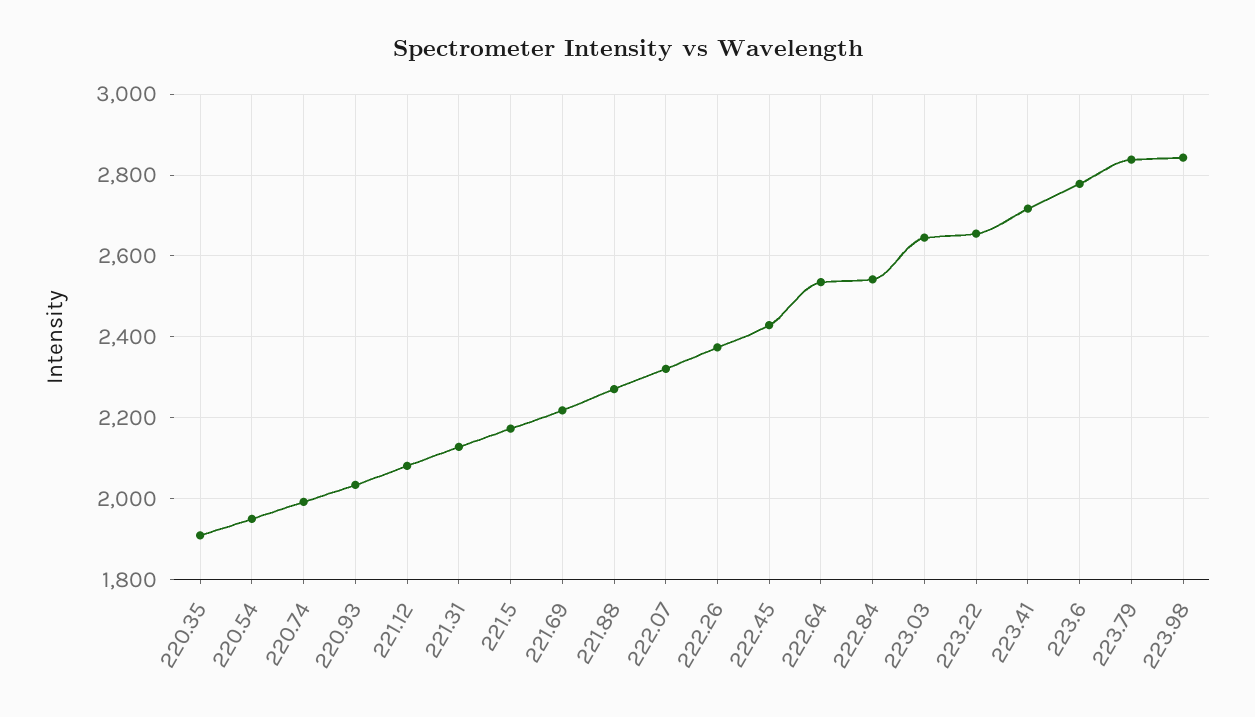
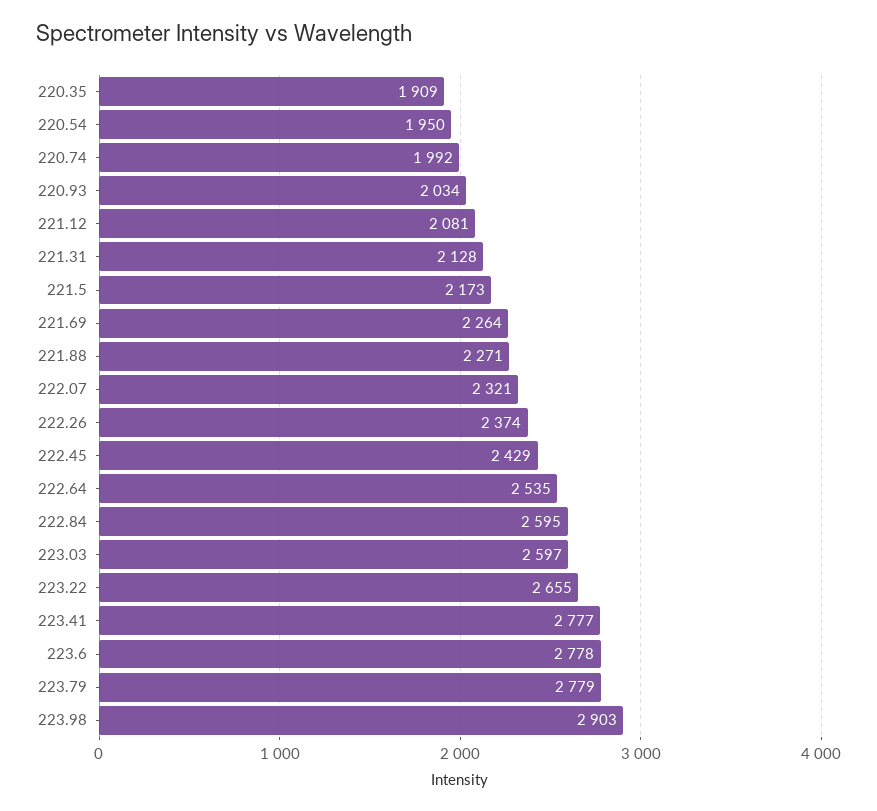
  {
    "220.35": 1909,
    "220.54": 1950,
    "220.74": 1992,
    "220.93": 2034,
    "221.12": 2081,
    "221.31": 2128,
    "221.5": 2173,
-   "221.69": 2220,
+   "221.69": 2264,
    "221.88": 2271,
    "222.07": 2321,
    "222.26": 2374,
    "222.45": 2429,
    "222.64": 2535,
-   "222.84": 2540,
+   "222.84": 2595,
-   "223.03": 2640,
+   "223.03": 2597,
    "223.22": 2655,
-   "223.41": 2720,
+   "223.41": 2777,
    "223.6": 2778,
-   "223.79": 2840,
+   "223.79": 2779,
-   "223.98": 2840
+   "223.98": 2903
  }

